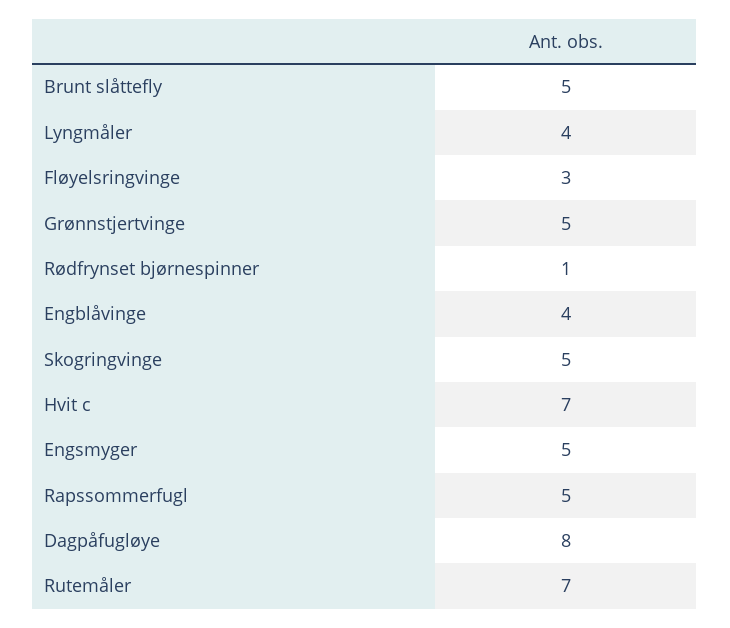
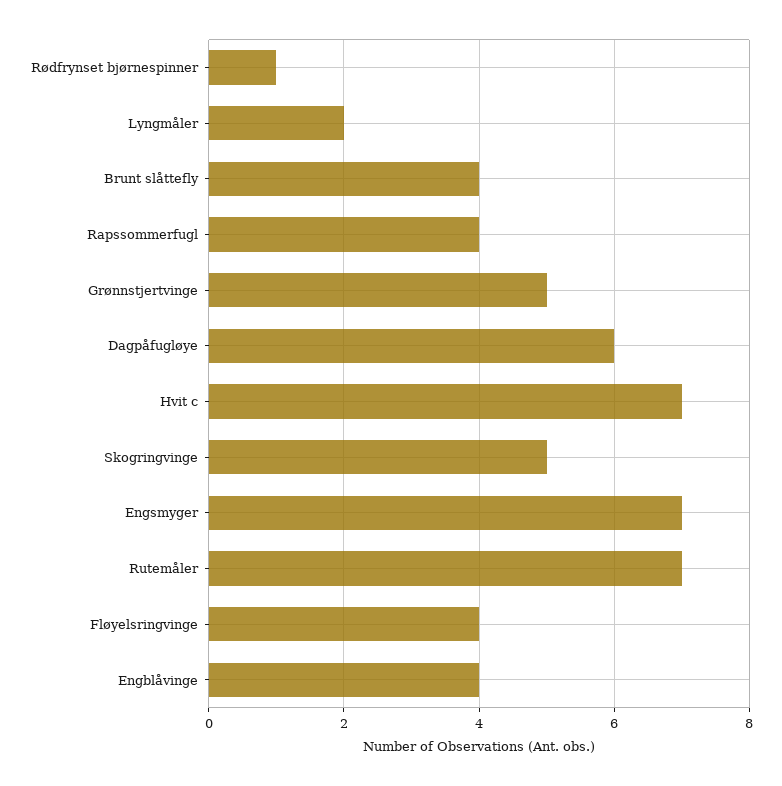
  {
-   "Brunt slåttefly": 5,
+   "Brunt slåttefly": 4,
-   "Lyngmåler": 4,
+   "Lyngmåler": 2,
-   "Fløyelsringvinge": 3,
+   "Fløyelsringvinge": 4,
    "Grønnstjertvinge": 5,
    "Rødfrynset bjørnespinner": 1,
    "Engblåvinge": 4,
    "Skogringvinge": 5,
    "Hvit c": 7,
-   "Engsmyger": 5,
+   "Engsmyger": 7,
-   "Rapssommerfugl": 5,
+   "Rapssommerfugl": 4,
-   "Dagpåfugløye": 8,
+   "Dagpåfugløye": 6,
    "Rutemåler": 7
  }

